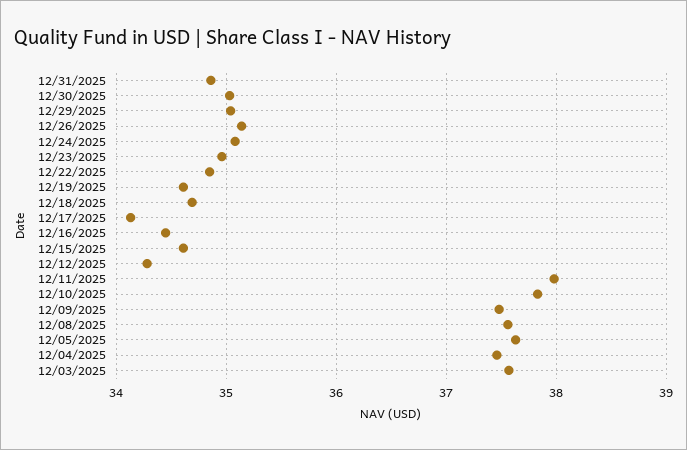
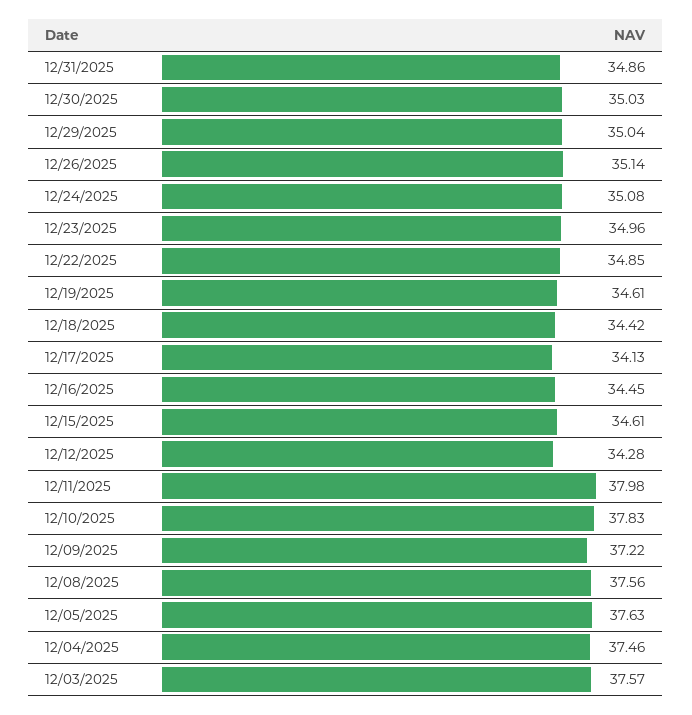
  {
    "12/31/2025": 34.86,
    "12/30/2025": 35.03,
    "12/29/2025": 35.04,
    "12/26/2025": 35.14,
    "12/24/2025": 35.08,
    "12/23/2025": 34.96,
    "12/22/2025": 34.85,
    "12/19/2025": 34.61,
-   "12/18/2025": 34.7,
+   "12/18/2025": 34.42,
    "12/17/2025": 34.13,
    "12/16/2025": 34.45,
    "12/15/2025": 34.61,
    "12/12/2025": 34.28,
    "12/11/2025": 37.98,
    "12/10/2025": 37.83,
-   "12/09/2025": 37.5,
+   "12/09/2025": 37.22,
    "12/08/2025": 37.56,
    "12/05/2025": 37.63,
    "12/04/2025": 37.46,
    "12/03/2025": 37.57
  }

